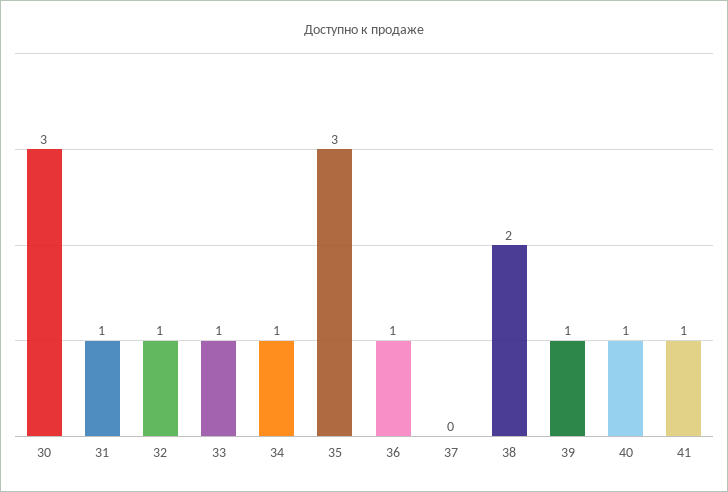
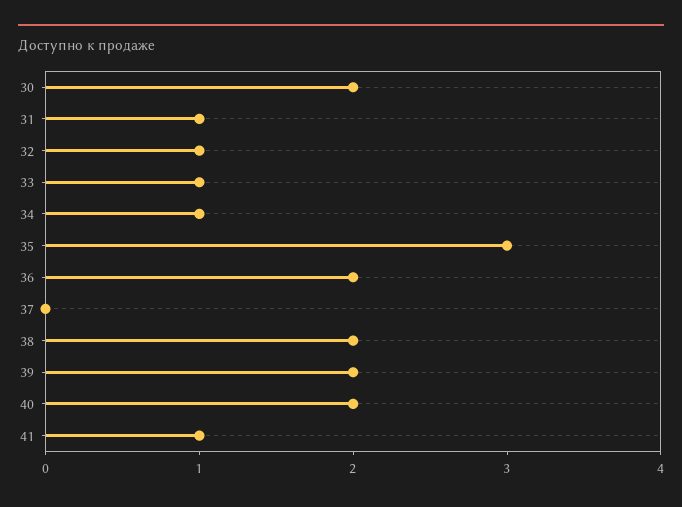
  {
-   "30": 3,
+   "30": 2,
    "31": 1,
    "32": 1,
    "33": 1,
    "34": 1,
    "35": 3,
-   "36": 1,
+   "36": 2,
    "37": 0,
    "38": 2,
-   "39": 1,
+   "39": 2,
-   "40": 1,
+   "40": 2,
    "41": 1
  }

